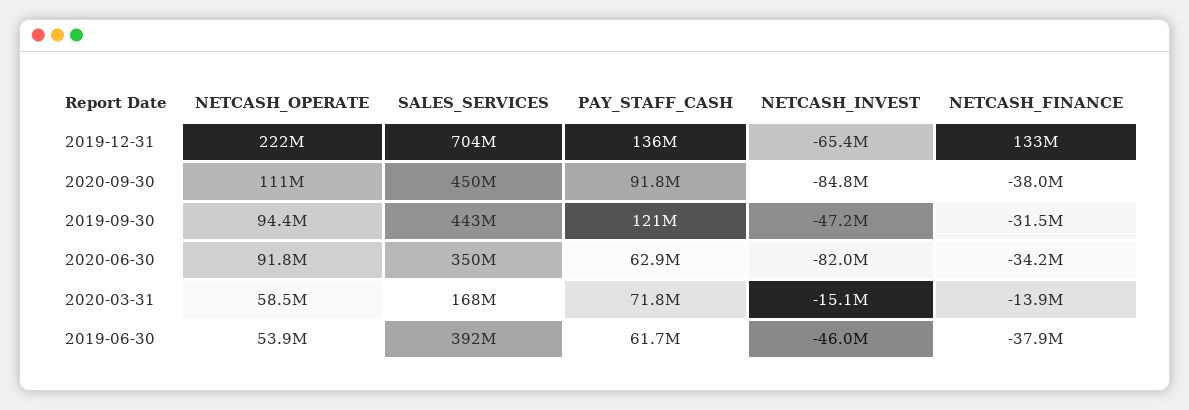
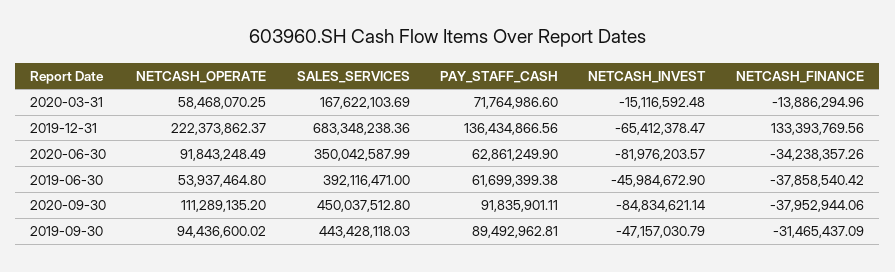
  {
    "NETCASH_OPERATE": {
      "2019-12-31": 222373862.37,
      "2020-09-30": 111289135.2,
      "2019-09-30": 94436600.02,
      "2020-06-30": 91843248.49,
      "2020-03-31": 58468070.25,
      "2019-06-30": 53937464.8
    },
    "SALES_SERVICES": {
-     "2019-12-31": 704000000,
+     "2019-12-31": 683348238.36,
      "2020-09-30": 450037512.8,
      "2019-09-30": 443428118.03,
      "2020-06-30": 350042587.99,
      "2020-03-31": 167622103.69,
      "2019-06-30": 392116471
    },
    "PAY_STAFF_CASH": {
      "2019-12-31": 136434866.56,
      "2020-09-30": 91835901.11,
-     "2019-09-30": 121000000,
+     "2019-09-30": 89492962.81,
      "2020-06-30": 62861249.9,
      "2020-03-31": 71764986.6,
      "2019-06-30": 61699399.38
    },
    "NETCASH_INVEST": {
      "2019-12-31": -65412378.47,
      "2020-09-30": -84834621.14,
      "2019-09-30": -47157030.79,
      "2020-06-30": -81976203.57,
      "2020-03-31": -15116592.48,
      "2019-06-30": -45984672.9
    },
    "NETCASH_FINANCE": {
      "2019-12-31": 133393769.56,
      "2020-09-30": -37952944.06,
      "2019-09-30": -31465437.09,
      "2020-06-30": -34238357.26,
      "2020-03-31": -13886294.96,
      "2019-06-30": -37858540.42
    }
  }

